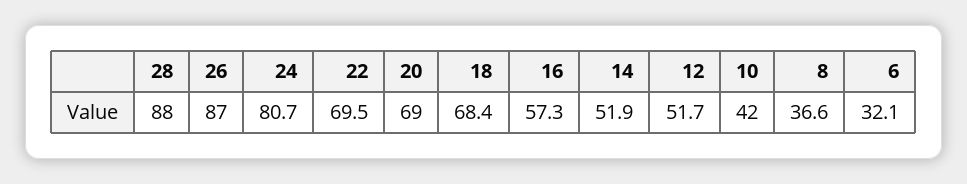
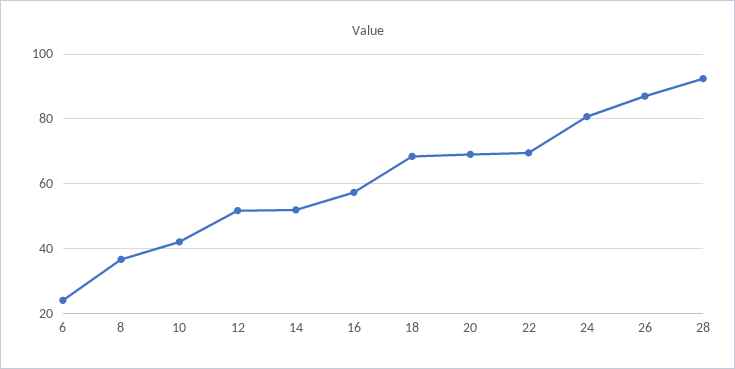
  {
-   "28": 88,
+   "28": 92,
    "26": 87,
    "24": 80.7,
    "22": 69.5,
    "20": 69,
    "18": 68.4,
    "16": 57.3,
    "14": 51.9,
    "12": 51.7,
    "10": 42,
    "8": 36.6,
-   "6": 32.1
+   "6": 24
  }

